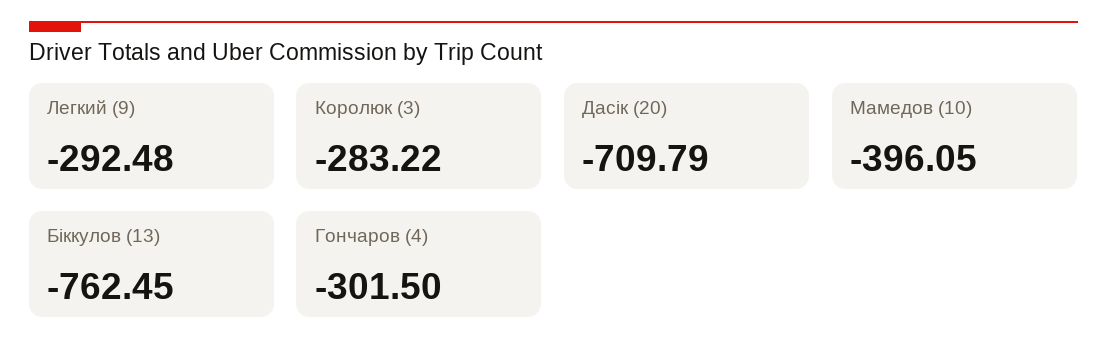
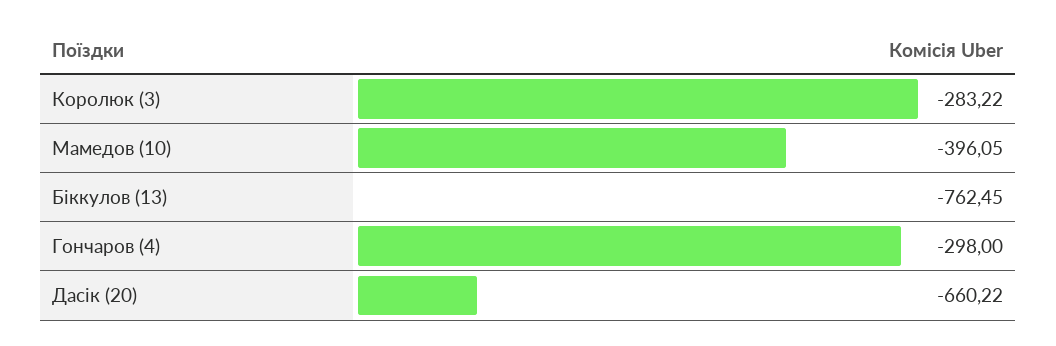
  {
-   "Легкий (9)": -292.48,
    "Королюк (3)": -283.22,
-   "Дасік (20)": -709.79,
+   "Дасік (20)": -660.22,
    "Мамедов (10)": -396.05,
    "Біккулов (13)": -762.45,
-   "Гончаров (4)": -301.5
+   "Гончаров (4)": -298
  }

